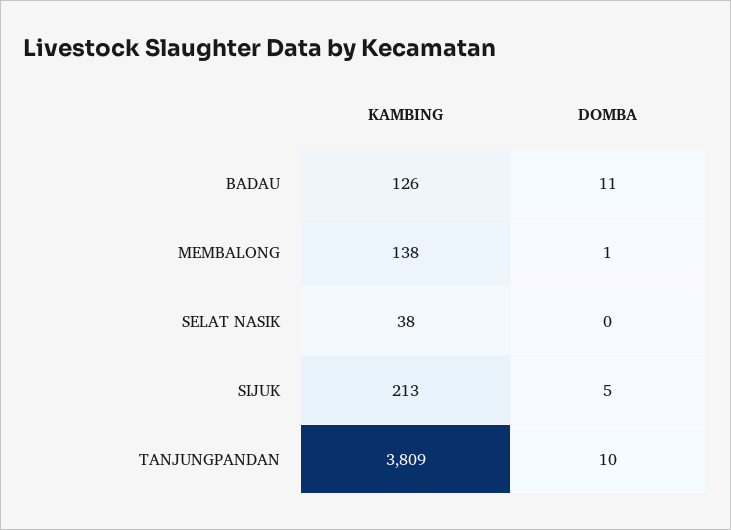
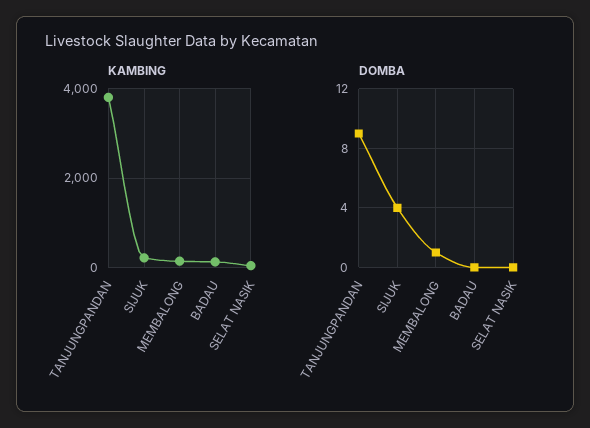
  {
    "KAMBING": {
      "BADAU": 126,
      "MEMBALONG": 138,
      "SELAT NASIK": 38,
      "SIJUK": 213,
      "TANJUNGPANDAN": 3809
    },
    "DOMBA": {
-     "BADAU": 11,
+     "BADAU": 0,
      "MEMBALONG": 1,
      "SELAT NASIK": 0,
-     "SIJUK": 5,
+     "SIJUK": 4,
-     "TANJUNGPANDAN": 10
+     "TANJUNGPANDAN": 9
    }
  }

